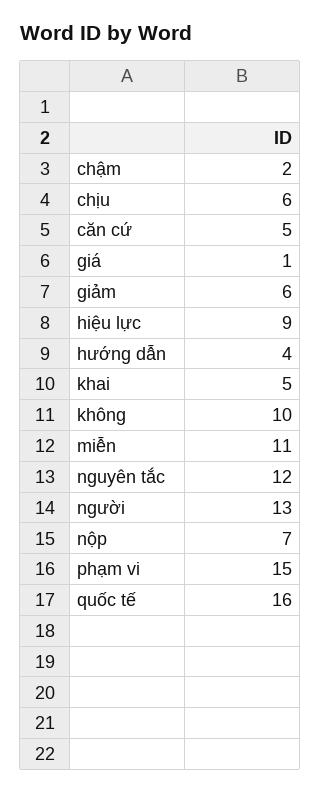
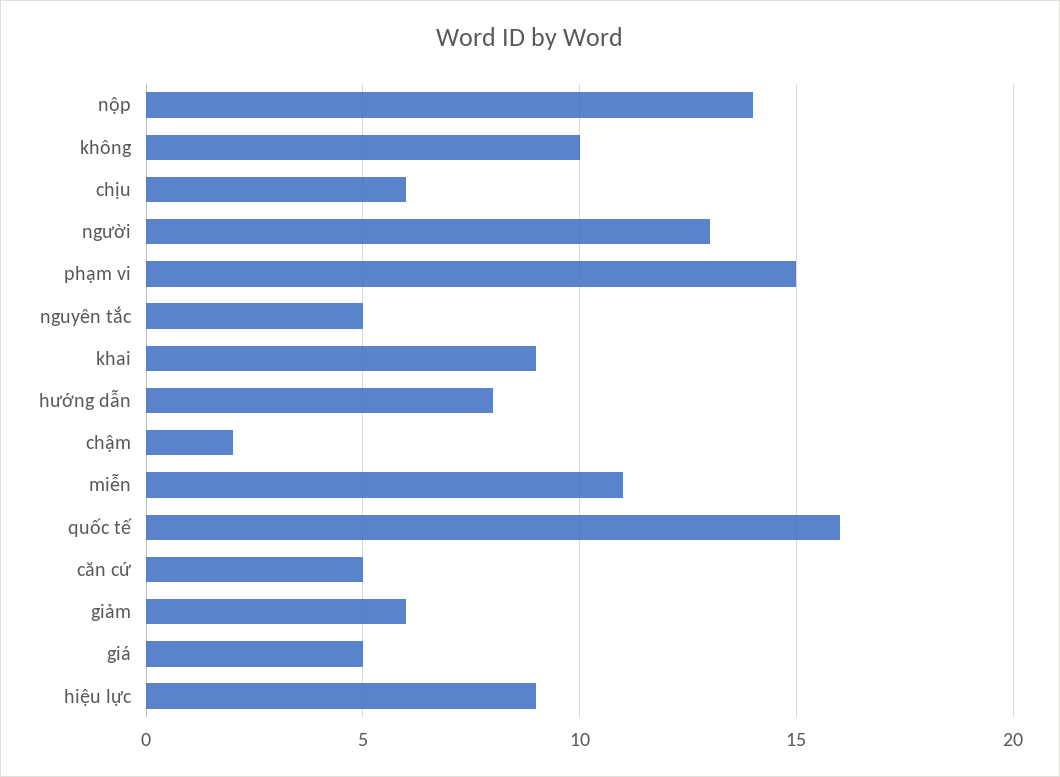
  {
    "chậm": 2,
    "chịu": 6,
    "căn cứ": 5,
-   "giá": 1,
+   "giá": 5,
    "giảm": 6,
    "hiệu lực": 9,
-   "hướng dẫn": 4,
+   "hướng dẫn": 8,
-   "khai": 5,
+   "khai": 9,
    "không": 10,
    "miễn": 11,
-   "nguyên tắc": 12,
+   "nguyên tắc": 5,
    "người": 13,
-   "nộp": 7,
+   "nộp": 14,
    "phạm vi": 15,
    "quốc tế": 16
  }

